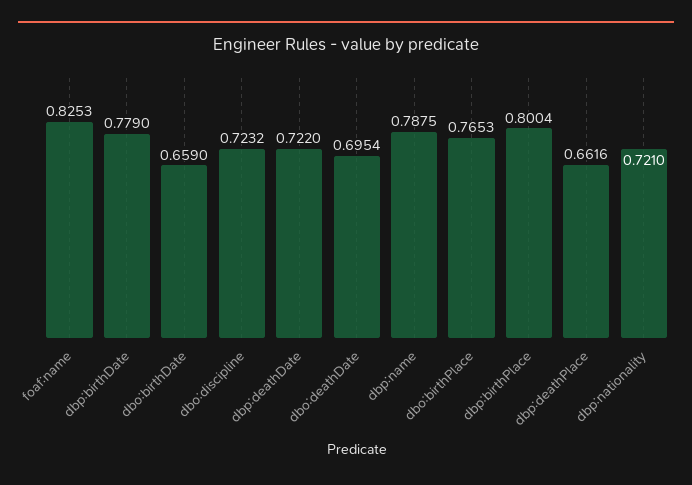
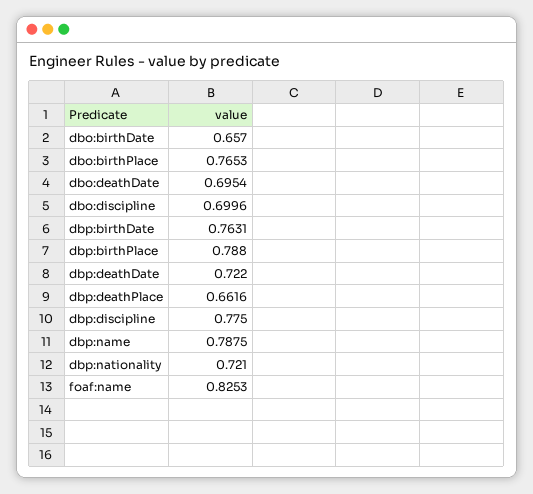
  {
    "foaf:name": 0.8253,
-   "dbp:birthDate": 0.779,
+   "dbp:birthDate": 0.7631,
-   "dbo:birthDate": 0.659,
+   "dbo:birthDate": 0.657,
-   "dbo:discipline": 0.7232,
+   "dbo:discipline": 0.6996,
    "dbp:deathDate": 0.722,
    "dbo:deathDate": 0.6954,
    "dbp:name": 0.7875,
    "dbo:birthPlace": 0.7653,
-   "dbp:birthPlace": 0.8004,
+   "dbp:birthPlace": 0.788,
    "dbp:deathPlace": 0.6616,
-   "dbp:nationality": 0.721
+   "dbp:nationality": 0.721,
+   "dbp:discipline": 0.775
  }

